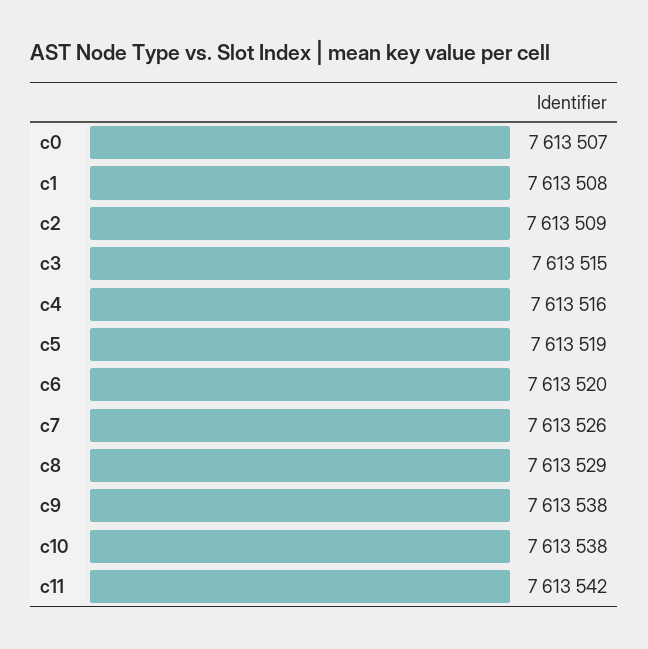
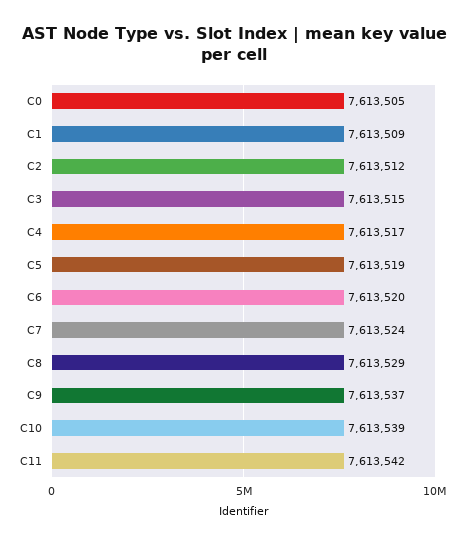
  {
-   "c0": 7613507,
+   "c0": 7613505,
-   "c1": 7613508,
+   "c1": 7613509,
-   "c2": 7613509,
+   "c2": 7613512,
    "c3": 7613515,
-   "c4": 7613516,
+   "c4": 7613517,
    "c5": 7613519,
    "c6": 7613520,
-   "c7": 7613526,
+   "c7": 7613524,
    "c8": 7613529,
-   "c9": 7613538,
+   "c9": 7613537,
-   "c10": 7613538,
+   "c10": 7613539,
    "c11": 7613542
  }

